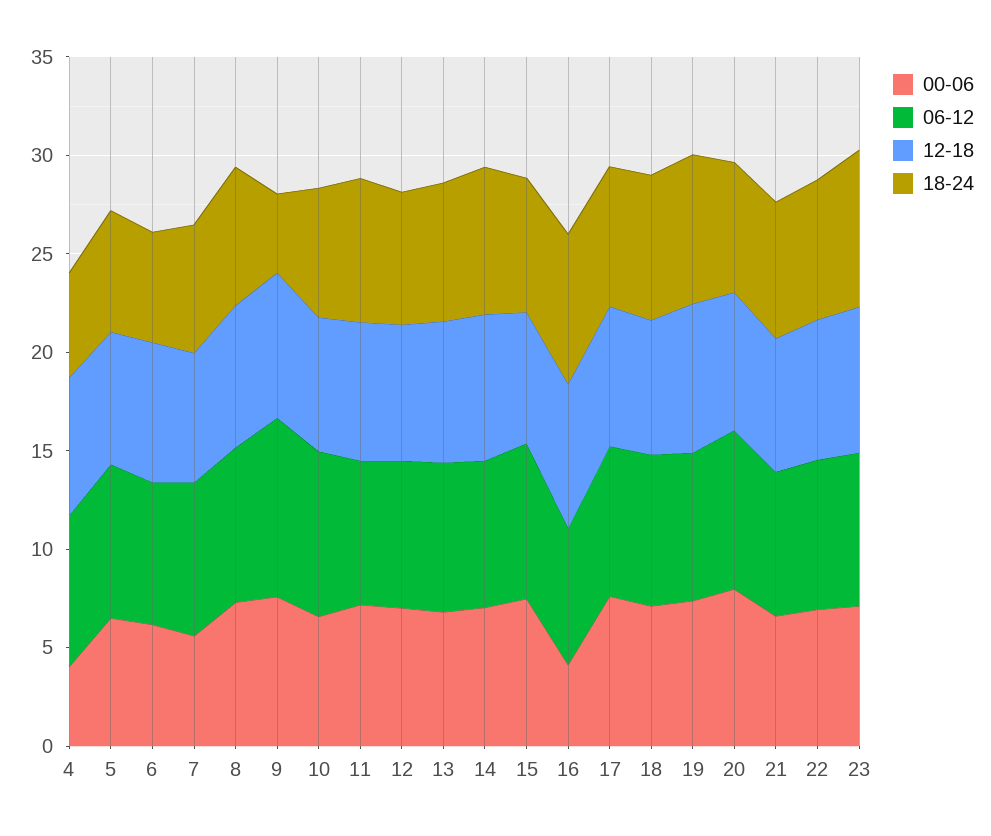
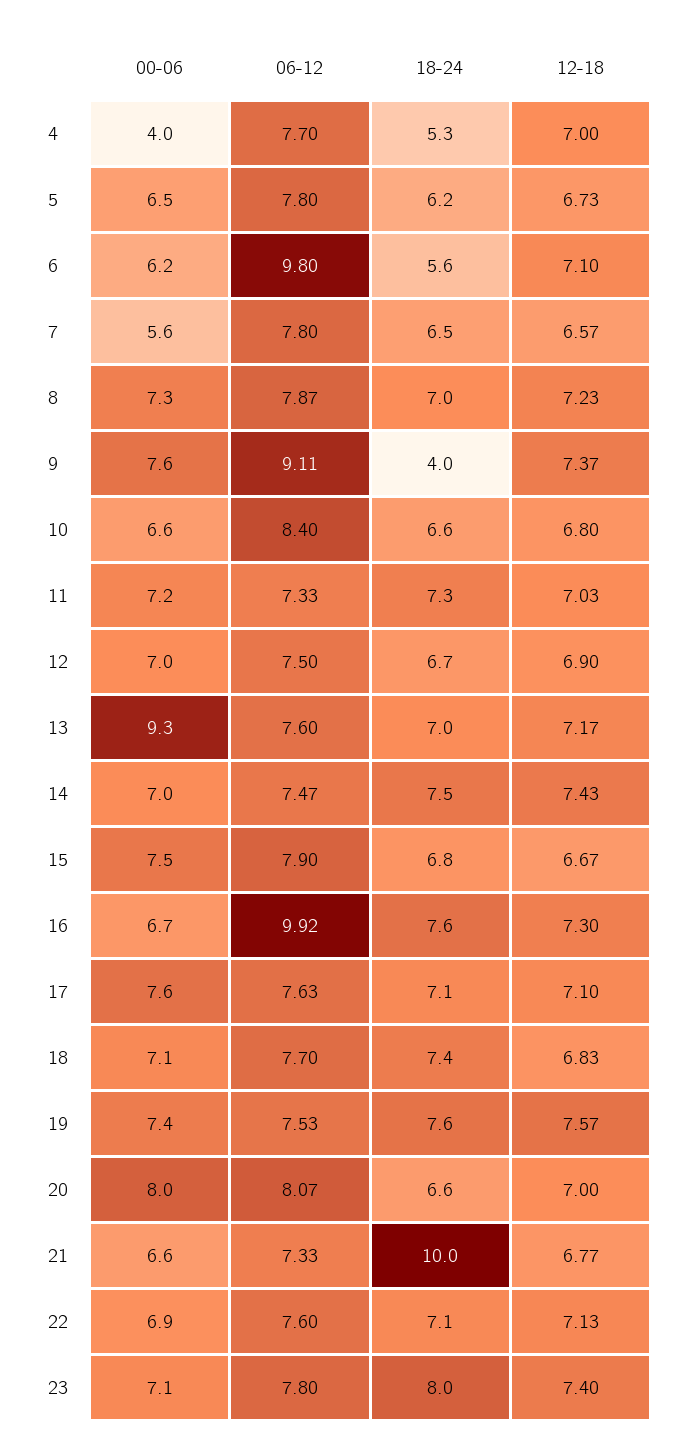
  {
    "00-06": {
      "4": 4,
      "5": 6.5,
      "6": 6.2,
      "7": 5.6,
      "8": 7.3,
      "9": 7.6,
      "10": 6.6,
      "11": 7.2,
      "12": 7,
-     "13": 7,
+     "13": 9.3,
      "14": 7,
      "15": 7.5,
-     "16": 4,
+     "16": 6.7,
      "17": 7.6,
      "18": 7.1,
      "19": 7.4,
      "20": 8,
      "21": 6.6,
      "22": 6.9,
      "23": 7.1
    },
    "06-12": {
      "4": 7.7,
      "5": 7.8,
-     "6": 7,
+     "6": 9.8,
      "7": 7.8,
      "8": 7.87,
      "9": 9.11,
      "10": 8.4,
      "11": 7.33,
      "12": 7.5,
      "13": 7.6,
      "14": 7.47,
      "15": 7.9,
-     "16": 7,
+     "16": 9.92,
      "17": 7.63,
      "18": 7.7,
      "19": 7.53,
      "20": 8.07,
      "21": 7.33,
      "22": 7.6,
      "23": 7.8
    },
    "12-18": {
      "4": 7,
      "5": 6.73,
      "6": 7.1,
      "7": 6.57,
      "8": 7.23,
      "9": 7.37,
      "10": 6.8,
      "11": 7.03,
      "12": 6.9,
      "13": 7.17,
      "14": 7.43,
      "15": 6.67,
      "16": 7.3,
      "17": 7.1,
      "18": 6.83,
      "19": 7.57,
      "20": 7,
      "21": 6.77,
      "22": 7.13,
      "23": 7.4
    },
    "18-24": {
      "4": 5.3,
      "5": 6.2,
      "6": 5.6,
      "7": 6.5,
      "8": 7,
      "9": 4,
      "10": 6.6,
      "11": 7.3,
      "12": 6.7,
      "13": 7,
      "14": 7.5,
      "15": 6.8,
      "16": 7.6,
      "17": 7.1,
      "18": 7.4,
      "19": 7.6,
      "20": 6.6,
-     "21": 7,
+     "21": 10,
      "22": 7.1,
      "23": 8
    }
  }

